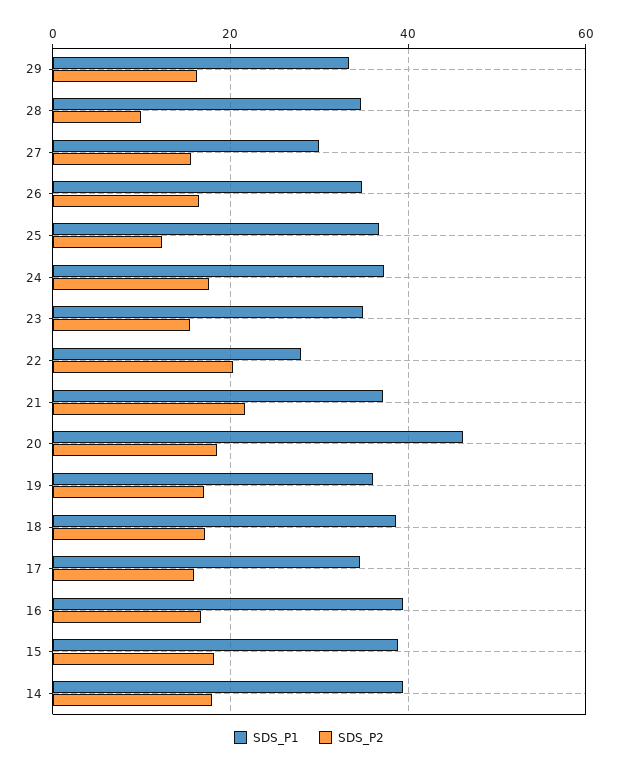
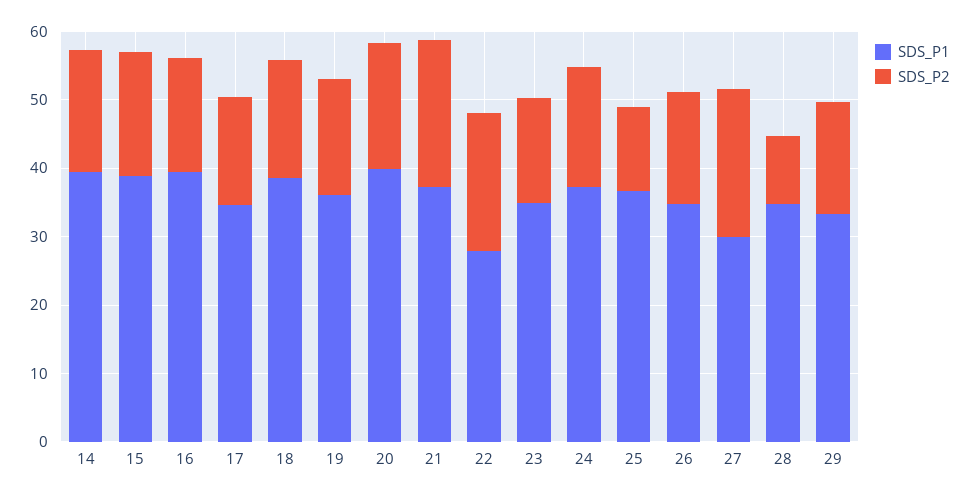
  {
    "SDS_P1": {
      "29": 34,
      "28": 34,
      "27": 30,
      "26": 34,
      "25": 36,
      "24": 38,
      "23": 34,
      "22": 28,
      "21": 38,
-     "20": 46,
+     "20": 40,
      "19": 36,
      "18": 38,
      "17": 34,
      "16": 40,
      "15": 38,
      "14": 40
    },
    "SDS_P2": {
      "29": 16,
      "28": 10,
-     "27": 16,
+     "27": 22,
      "26": 16,
      "25": 12,
      "24": 18,
      "23": 16,
      "22": 20,
      "21": 22,
      "20": 18,
      "19": 18,
      "18": 18,
      "17": 16,
      "16": 16,
      "15": 18,
      "14": 18
    }
  }

